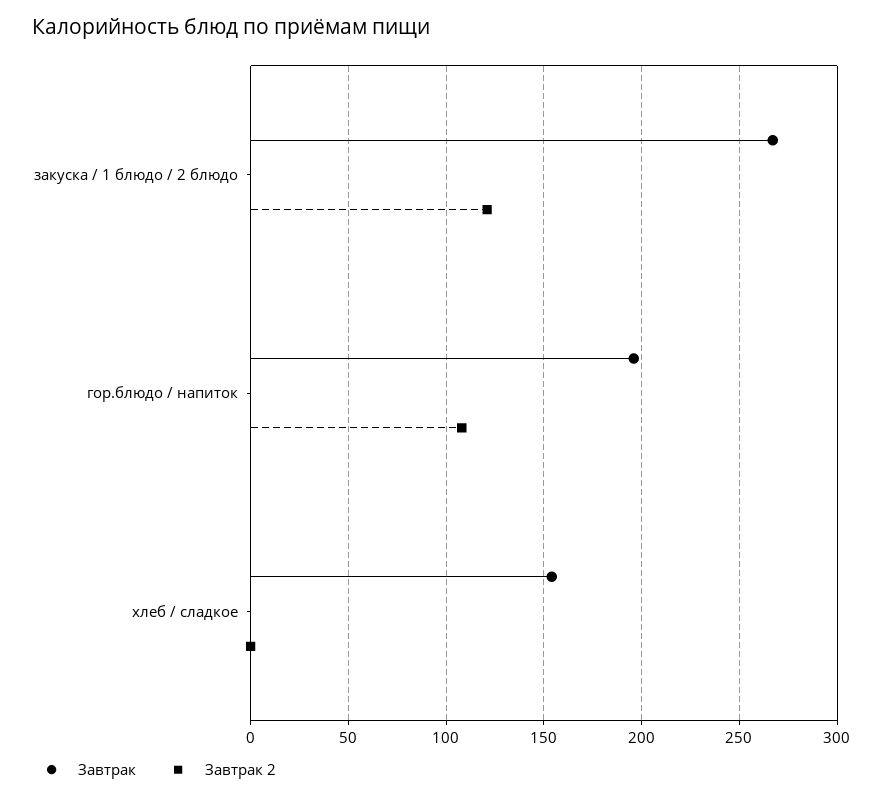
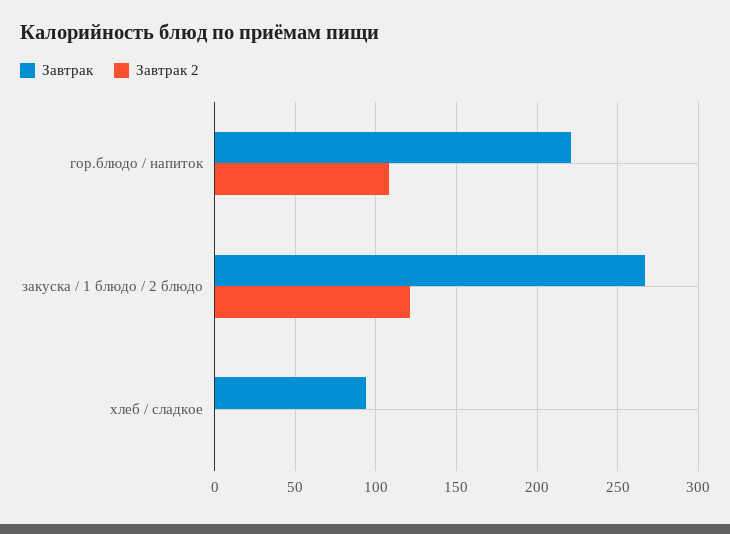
  {
    "Завтрак": {
      "закуска / 1 блюдо / 2 блюдо": 265,
-     "гор.блюдо / напиток": 195,
+     "гор.блюдо / напиток": 220,
-     "хлеб / сладкое": 155
+     "хлеб / сладкое": 95
    },
    "Завтрак 2": {
      "закуска / 1 блюдо / 2 блюдо": 120,
      "гор.блюдо / напиток": 110,
      "хлеб / сладкое": 0
    }
  }

